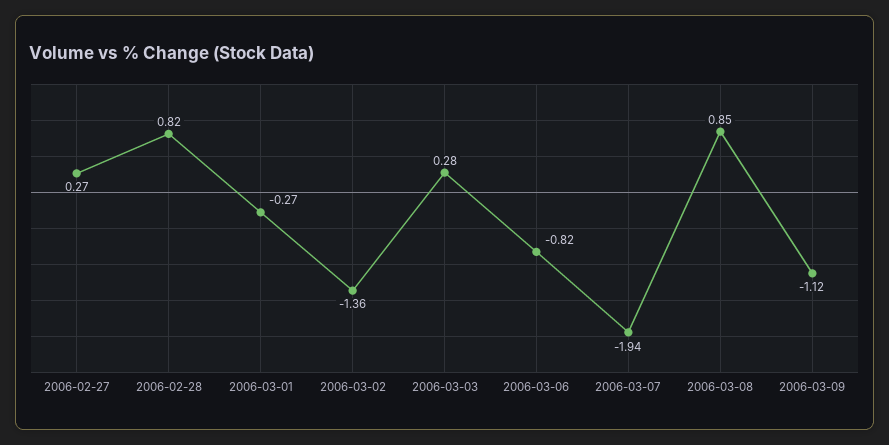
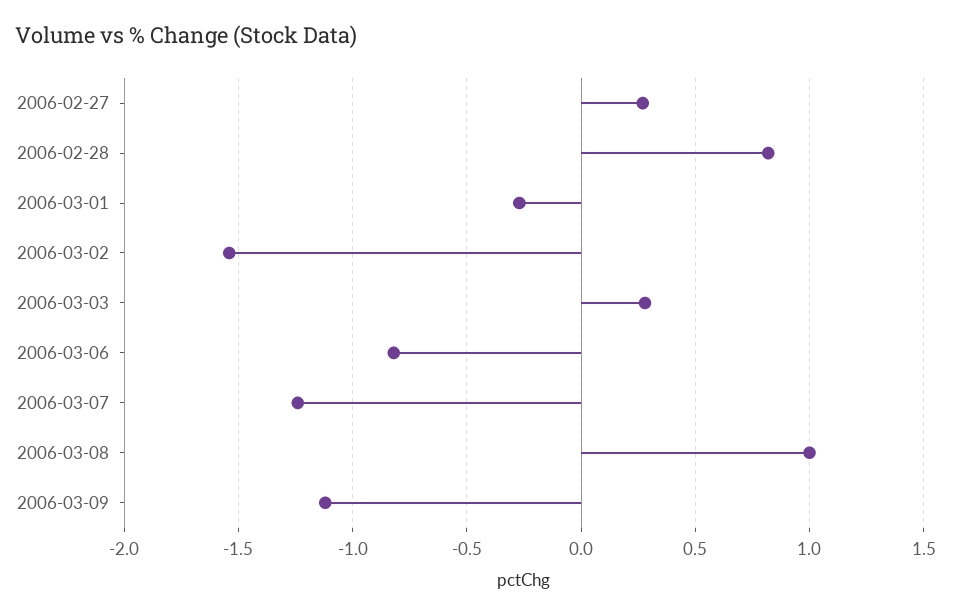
  {
    "2006-02-27": 0.27,
    "2006-02-28": 0.82,
    "2006-03-01": -0.27,
-   "2006-03-02": -1.36,
+   "2006-03-02": -1.55,
    "2006-03-03": 0.28,
    "2006-03-06": -0.82,
-   "2006-03-07": -1.94,
+   "2006-03-07": -1.25,
-   "2006-03-08": 0.85,
+   "2006-03-08": 1,
    "2006-03-09": -1.12
  }

